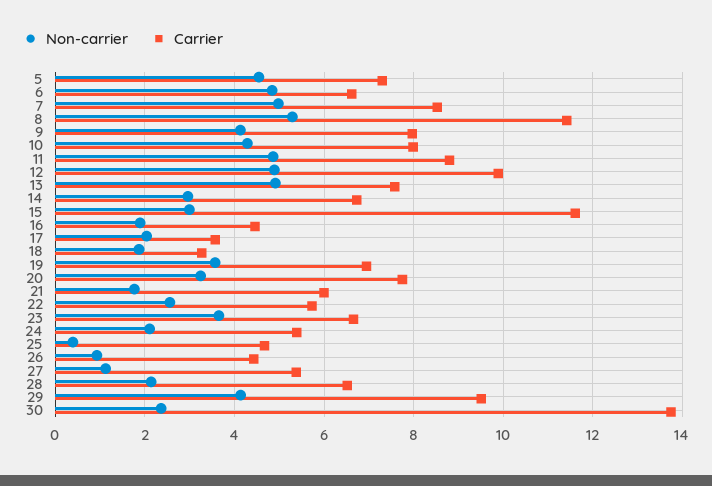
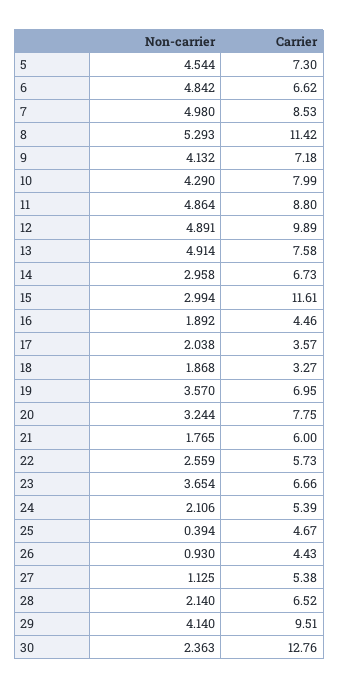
  {
    "Non-carrier": {
      "5": 4.544,
      "6": 4.842,
      "7": 4.98,
      "8": 5.293,
      "9": 4.132,
      "10": 4.29,
      "11": 4.864,
      "12": 4.891,
      "13": 4.914,
      "14": 2.958,
      "15": 2.994,
      "16": 1.892,
      "17": 2.038,
      "18": 1.868,
      "19": 3.57,
      "20": 3.244,
      "21": 1.765,
      "22": 2.559,
      "23": 3.654,
      "24": 2.106,
      "25": 0.394,
      "26": 0.93,
      "27": 1.125,
      "28": 2.14,
      "29": 4.14,
      "30": 2.363
    },
    "Carrier": {
      "5": 7.3,
      "6": 6.62,
      "7": 8.53,
      "8": 11.42,
-     "9": 8,
+     "9": 7.18,
      "10": 7.99,
      "11": 8.8,
      "12": 9.89,
      "13": 7.58,
      "14": 6.73,
      "15": 11.61,
      "16": 4.46,
      "17": 3.57,
      "18": 3.27,
      "19": 6.95,
      "20": 7.75,
      "21": 6,
      "22": 5.73,
      "23": 6.66,
      "24": 5.39,
      "25": 4.67,
      "26": 4.43,
      "27": 5.38,
      "28": 6.52,
      "29": 9.51,
-     "30": 13.8
+     "30": 12.76
    }
  }

